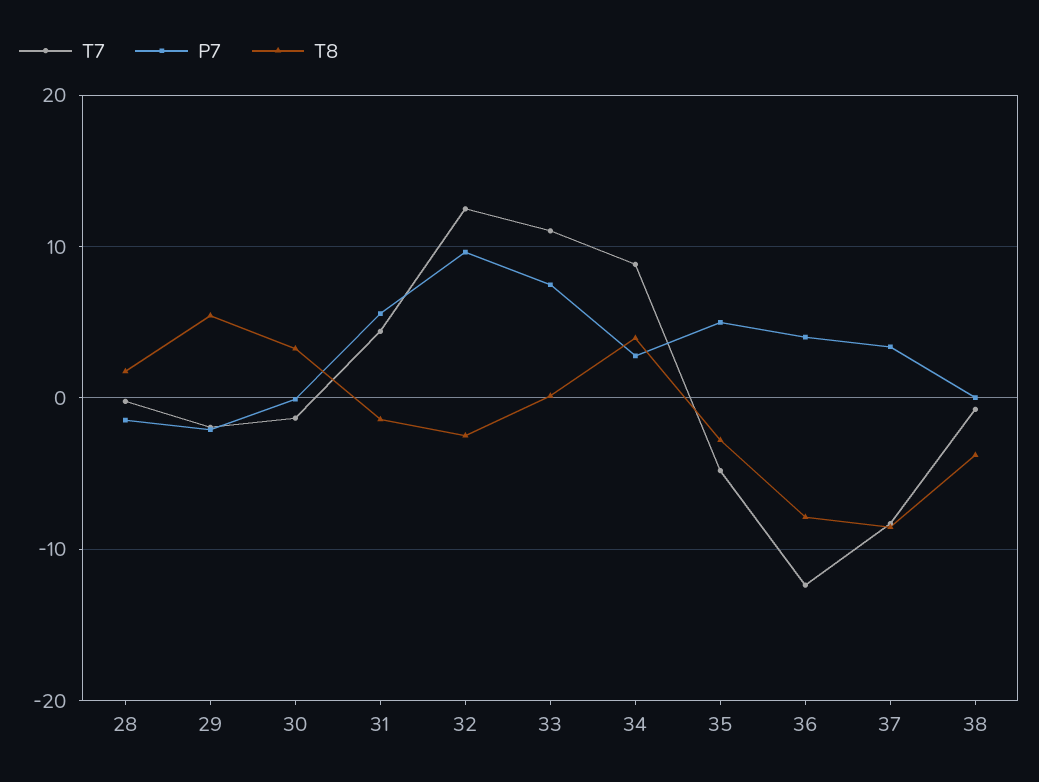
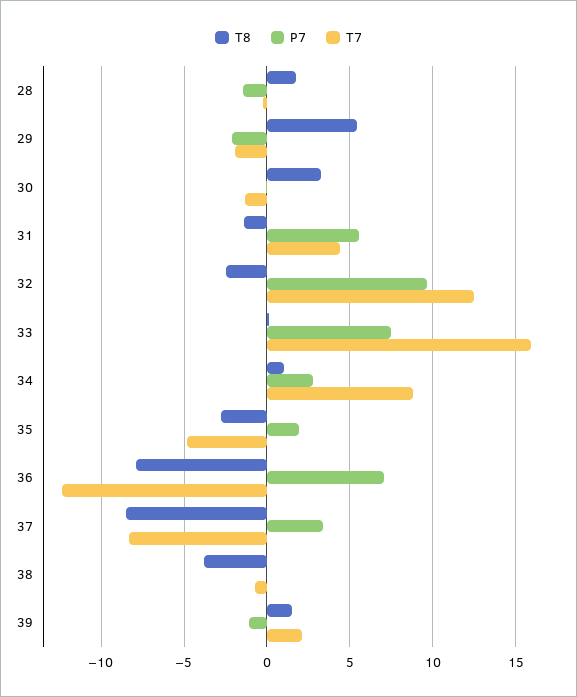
  {
    "T7": {
      "28": 0,
      "29": -2,
      "30": -1.5,
      "31": 4.5,
      "32": 12.5,
-     "33": 11,
+     "33": 16,
      "34": 9,
      "35": -5,
      "36": -12.5,
      "37": -8.5,
-     "38": -1
+     "38": -1,
+     "39": 2
    },
    "P7": {
      "28": -1.5,
      "29": -2,
      "30": 0,
      "31": 5.5,
      "32": 9.5,
      "33": 7.5,
      "34": 3,
-     "35": 5,
+     "35": 2,
-     "36": 4,
+     "36": 7,
      "37": 3.5,
-     "38": 0
+     "38": 0,
+     "39": -1
    },
    "T8": {
      "28": 2,
      "29": 5.5,
      "30": 3.5,
      "31": -1.5,
      "32": -2.5,
      "33": 0,
-     "34": 4,
+     "34": 1,
      "35": -3,
      "36": -8,
      "37": -8.5,
-     "38": -4
+     "38": -4,
+     "39": 1.5
    }
  }

